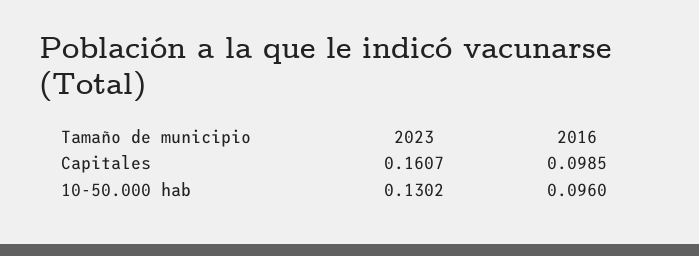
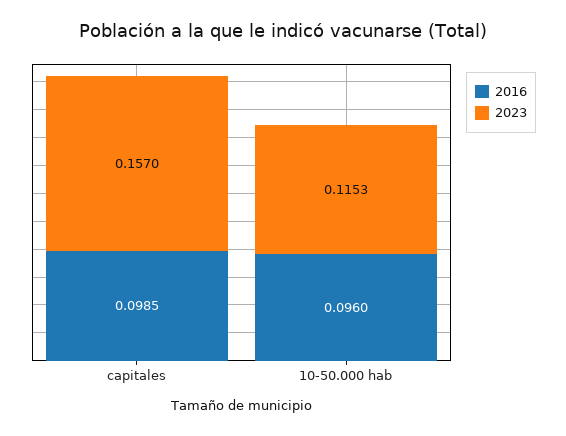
  {
    "2023": {
-     "Capitales": 0.1607,
+     "Capitales": 0.157,
-     "10-50.000 hab": 0.1302
+     "10-50.000 hab": 0.1153
    },
    "2016": {
      "Capitales": 0.0985,
      "10-50.000 hab": 0.096
    }
  }

